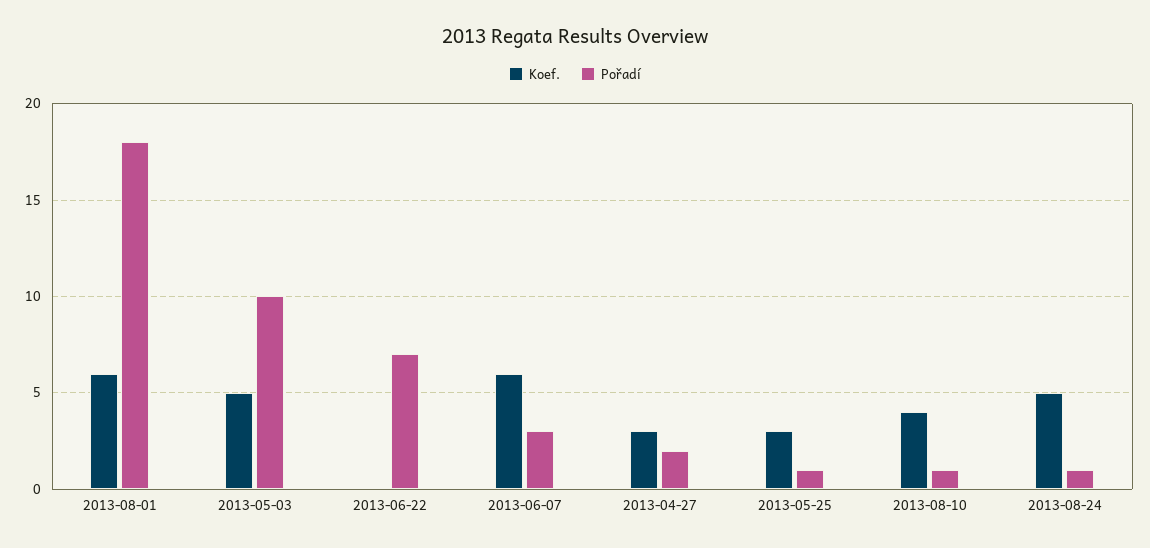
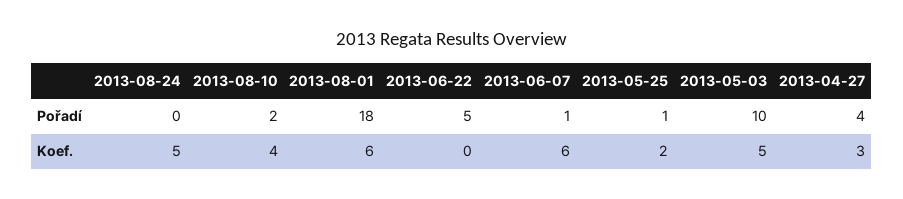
  {
    "Koef.": {
      "2013-08-01": 6,
      "2013-05-03": 5,
      "2013-06-22": 0,
      "2013-06-07": 6,
      "2013-04-27": 3,
-     "2013-05-25": 3,
+     "2013-05-25": 2,
      "2013-08-10": 4,
      "2013-08-24": 5
    },
    "Pořadí": {
      "2013-08-01": 18,
      "2013-05-03": 10,
-     "2013-06-22": 7,
+     "2013-06-22": 5,
-     "2013-06-07": 3,
+     "2013-06-07": 1,
-     "2013-04-27": 2,
+     "2013-04-27": 4,
      "2013-05-25": 1,
-     "2013-08-10": 1,
+     "2013-08-10": 2,
-     "2013-08-24": 1
+     "2013-08-24": 0
    }
  }

